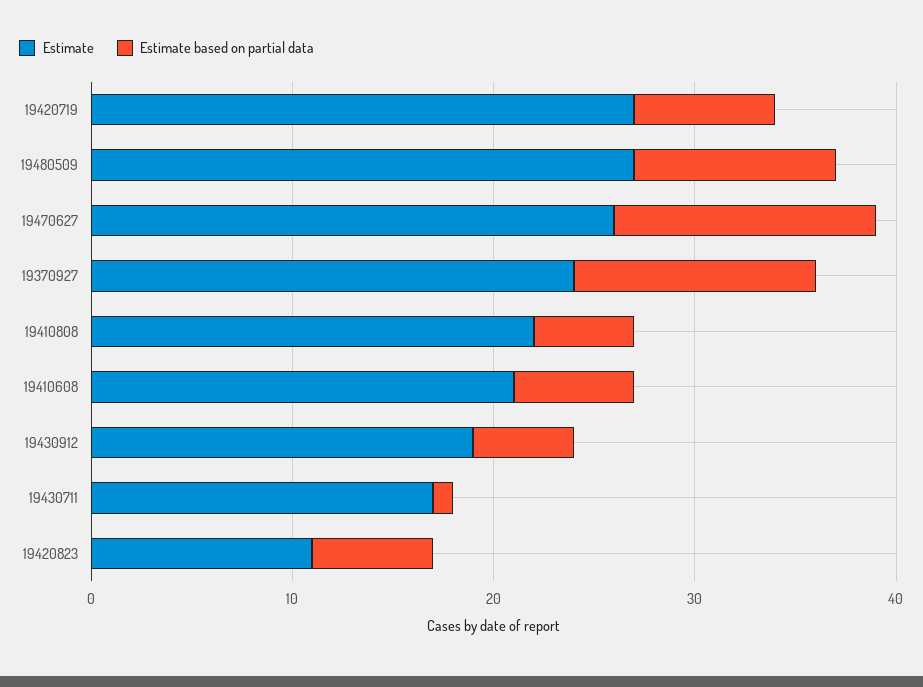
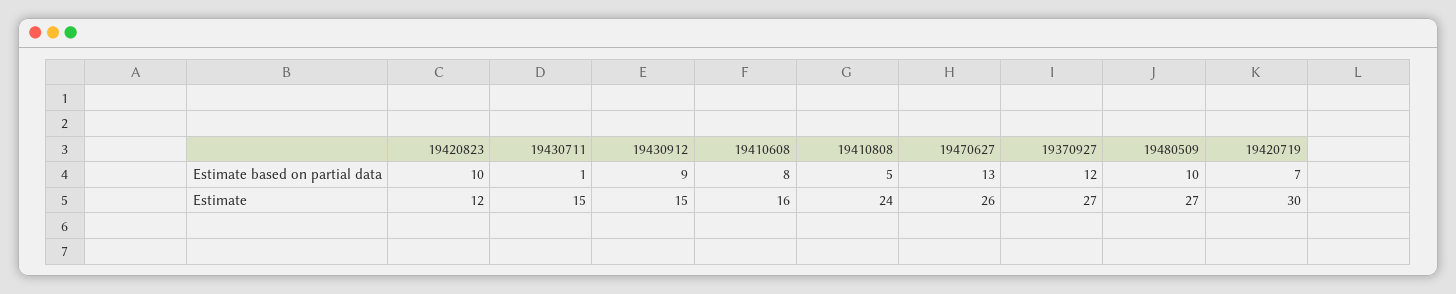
  {
    "Estimate": {
-     "19420719": 27,
+     "19420719": 30,
      "19480509": 27,
      "19470627": 26,
-     "19370927": 24,
+     "19370927": 27,
-     "19410808": 22,
+     "19410808": 24,
-     "19410608": 21,
+     "19410608": 16,
-     "19430912": 19,
+     "19430912": 15,
-     "19430711": 17,
+     "19430711": 15,
-     "19420823": 11
+     "19420823": 12
    },
    "Estimate based on partial data": {
      "19420719": 7,
      "19480509": 10,
      "19470627": 13,
      "19370927": 12,
      "19410808": 5,
-     "19410608": 6,
+     "19410608": 8,
-     "19430912": 5,
+     "19430912": 9,
      "19430711": 1,
-     "19420823": 6
+     "19420823": 10
    }
  }

